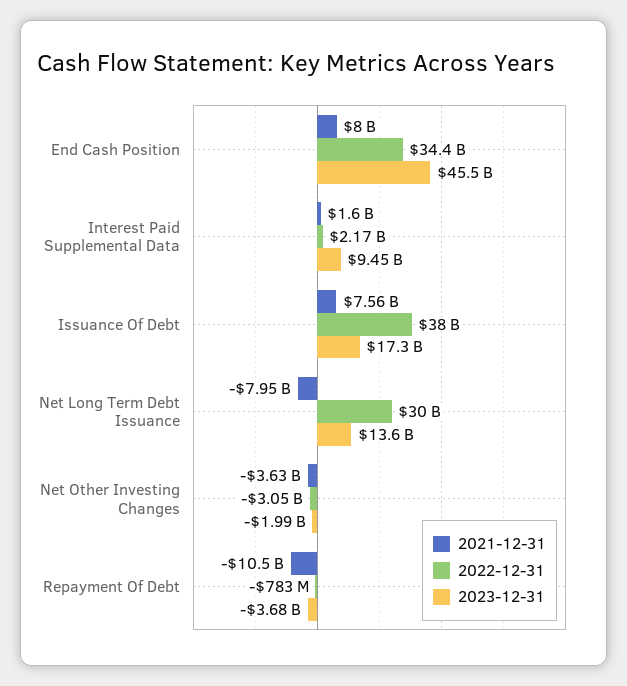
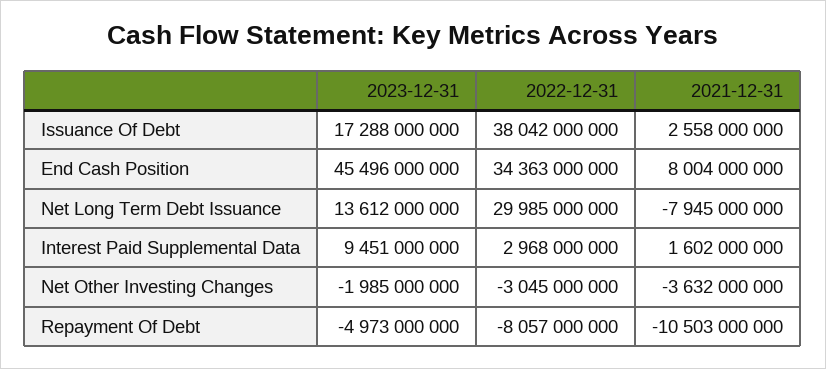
  {
    "2021-12-31": {
      "End Cash Position": 8004000000,
      "Interest Paid Supplemental Data": 1602000000,
-     "Issuance Of Debt": 7560000000,
+     "Issuance Of Debt": 2558000000,
      "Net Long Term Debt Issuance": -7945000000,
      "Net Other Investing Changes": -3632000000,
      "Repayment Of Debt": -10503000000
    },
    "2022-12-31": {
      "End Cash Position": 34363000000,
-     "Interest Paid Supplemental Data": 2170000000,
+     "Interest Paid Supplemental Data": 2968000000,
      "Issuance Of Debt": 38042000000,
      "Net Long Term Debt Issuance": 29985000000,
      "Net Other Investing Changes": -3045000000,
-     "Repayment Of Debt": -783000000
+     "Repayment Of Debt": -8057000000
    },
    "2023-12-31": {
      "End Cash Position": 45496000000,
      "Interest Paid Supplemental Data": 9451000000,
      "Issuance Of Debt": 17288000000,
      "Net Long Term Debt Issuance": 13612000000,
      "Net Other Investing Changes": -1985000000,
-     "Repayment Of Debt": -3680000000
+     "Repayment Of Debt": -4973000000
    }
  }

